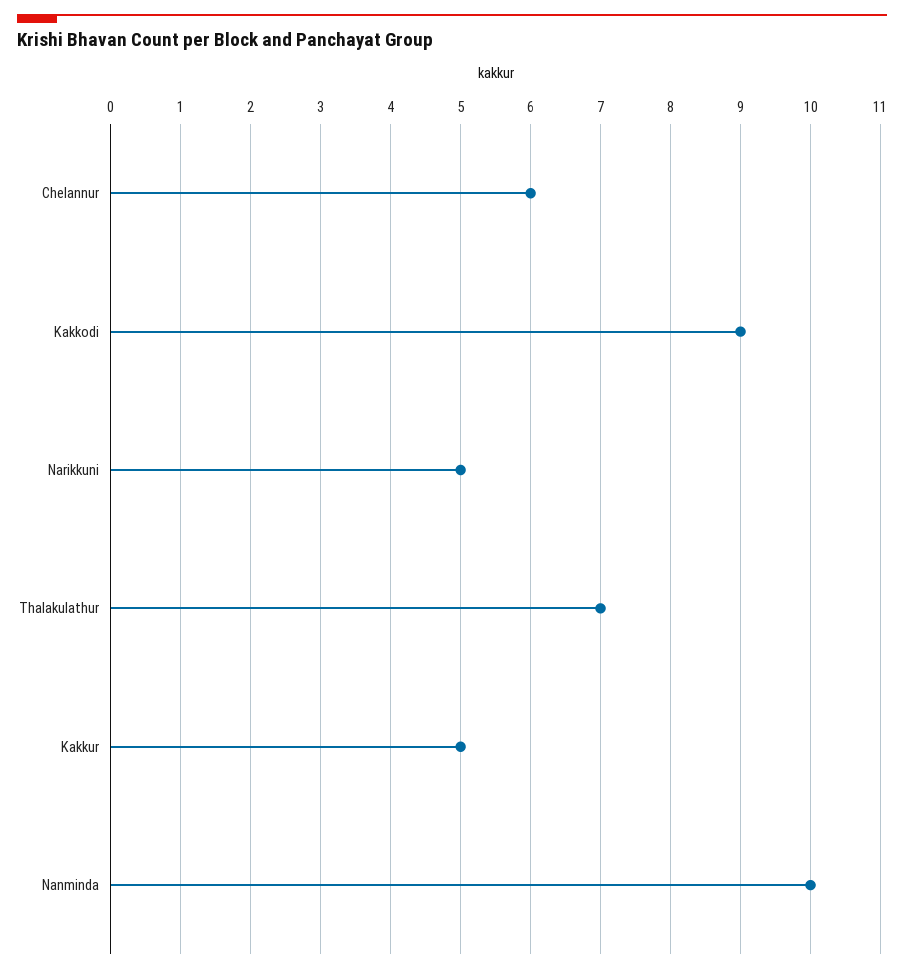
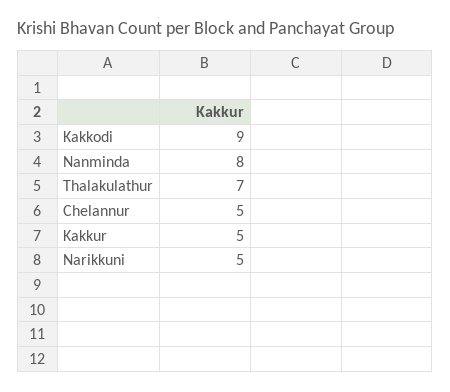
  {
-   "Chelannur": 6,
+   "Chelannur": 5,
    "Kakkodi": 9,
    "Narikkuni": 5,
    "Thalakulathur": 7,
    "Kakkur": 5,
-   "Nanminda": 10
+   "Nanminda": 8
  }

